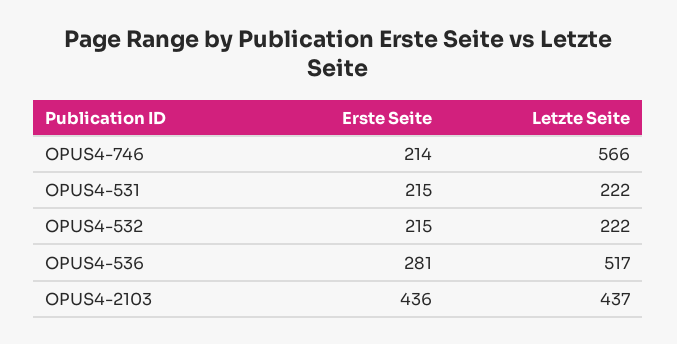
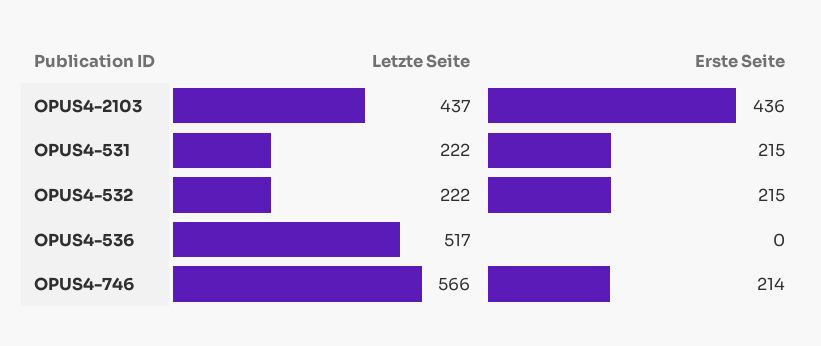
  {
    "Erste Seite": {
      "OPUS4-746": 214,
      "OPUS4-531": 215,
      "OPUS4-532": 215,
-     "OPUS4-536": 281,
+     "OPUS4-536": 0,
      "OPUS4-2103": 436
    },
    "Letzte Seite": {
      "OPUS4-746": 566,
      "OPUS4-531": 222,
      "OPUS4-532": 222,
      "OPUS4-536": 517,
      "OPUS4-2103": 437
    }
  }

